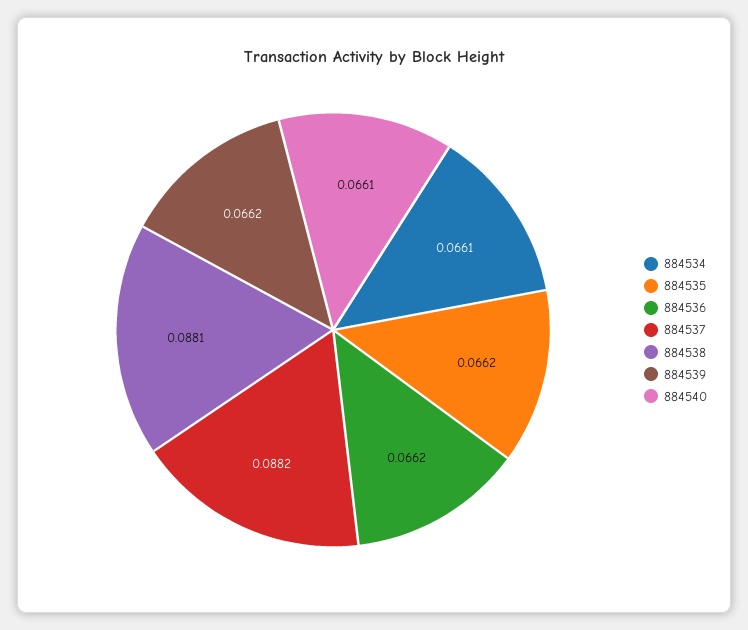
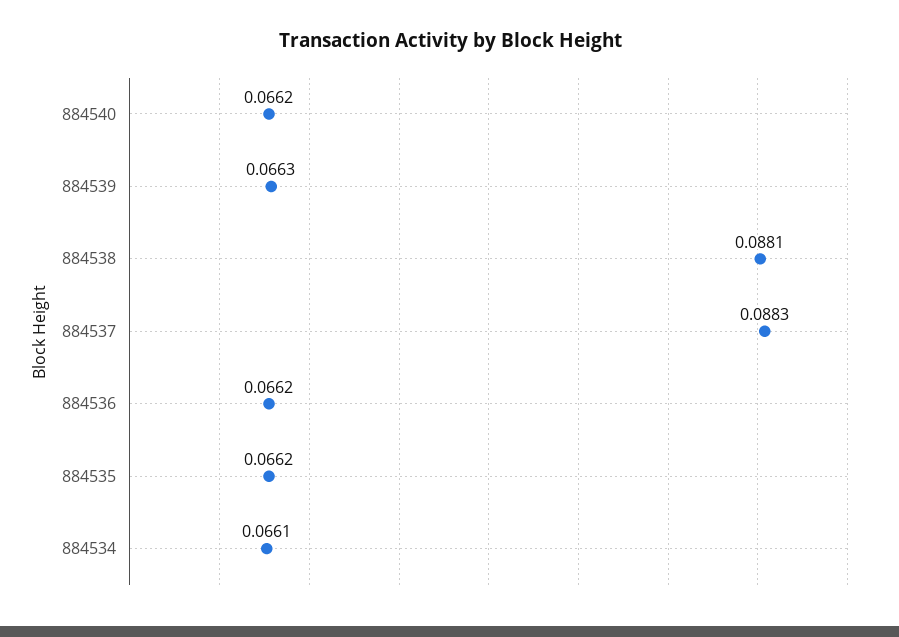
  {
    "884534": 0.0661,
    "884535": 0.0662,
    "884536": 0.0662,
-   "884537": 0.0882,
+   "884537": 0.0883,
    "884538": 0.0881,
-   "884539": 0.0662,
+   "884539": 0.0663,
-   "884540": 0.0661
+   "884540": 0.0662
  }

